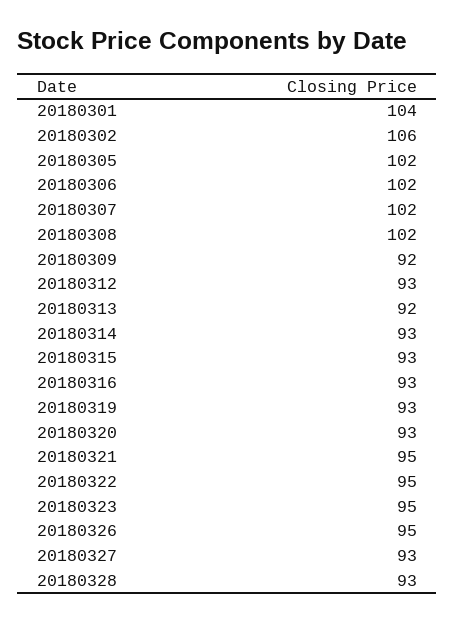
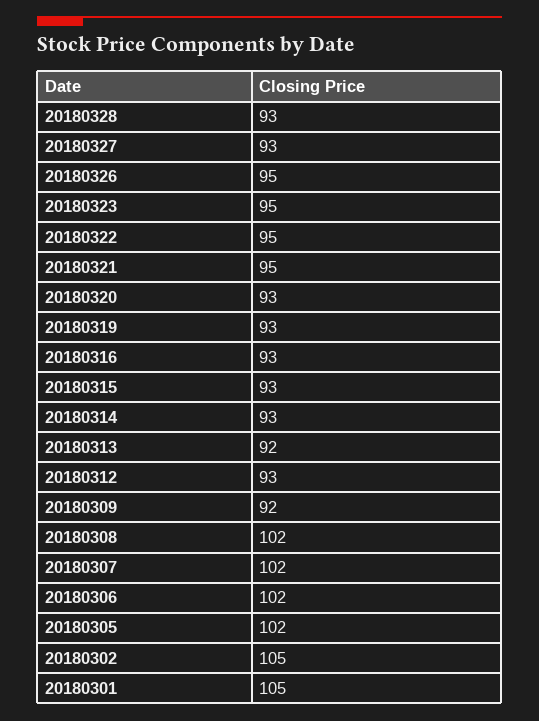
  {
-   "20180301": 104,
+   "20180301": 105,
-   "20180302": 106,
+   "20180302": 105,
    "20180305": 102,
    "20180306": 102,
    "20180307": 102,
    "20180308": 102,
    "20180309": 92,
    "20180312": 93,
    "20180313": 92,
    "20180314": 93,
    "20180315": 93,
    "20180316": 93,
    "20180319": 93,
    "20180320": 93,
    "20180321": 95,
    "20180322": 95,
    "20180323": 95,
    "20180326": 95,
    "20180327": 93,
    "20180328": 93
  }

